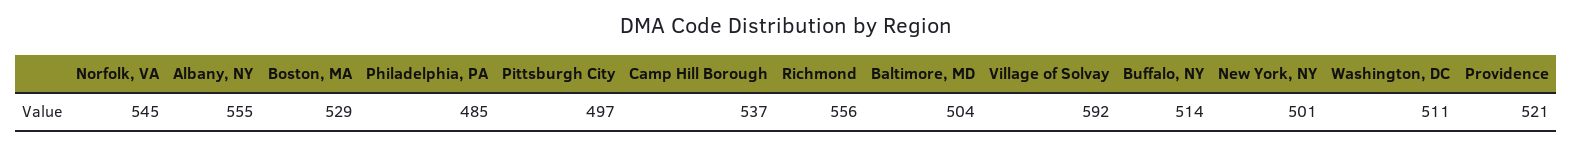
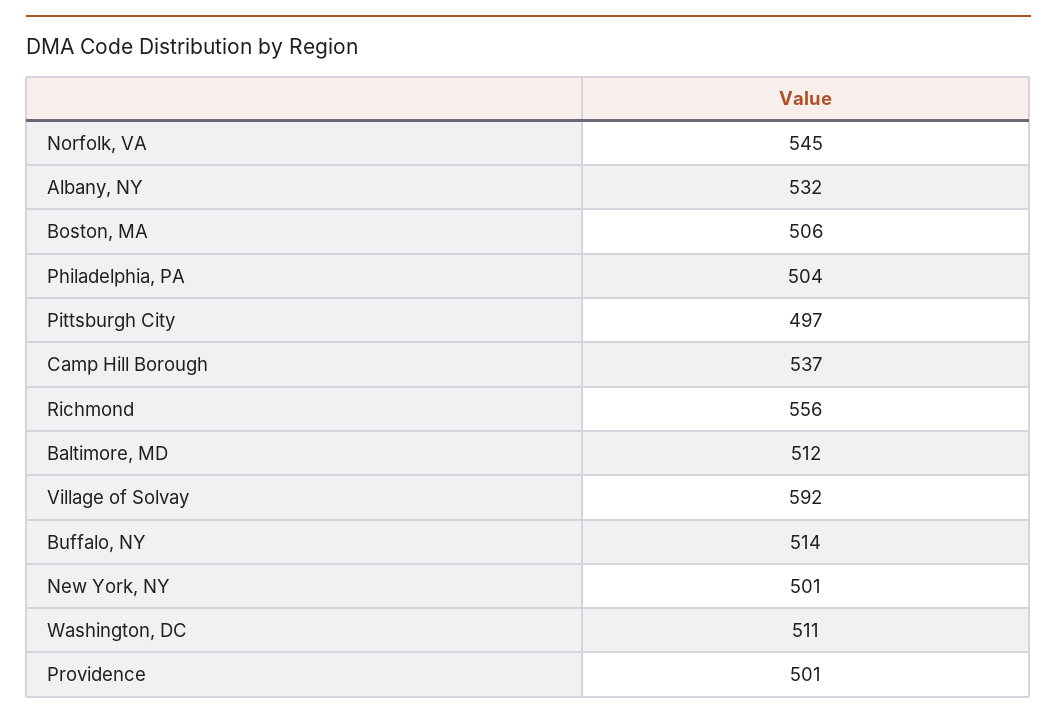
  {
    "Norfolk, VA": 545,
-   "Albany, NY": 555,
+   "Albany, NY": 532,
-   "Boston, MA": 529,
+   "Boston, MA": 506,
-   "Philadelphia, PA": 485,
+   "Philadelphia, PA": 504,
    "Pittsburgh City": 497,
    "Camp Hill Borough": 537,
    "Richmond": 556,
-   "Baltimore, MD": 504,
+   "Baltimore, MD": 512,
    "Village of Solvay": 592,
    "Buffalo, NY": 514,
    "New York, NY": 501,
    "Washington, DC": 511,
-   "Providence": 521
+   "Providence": 501
  }

